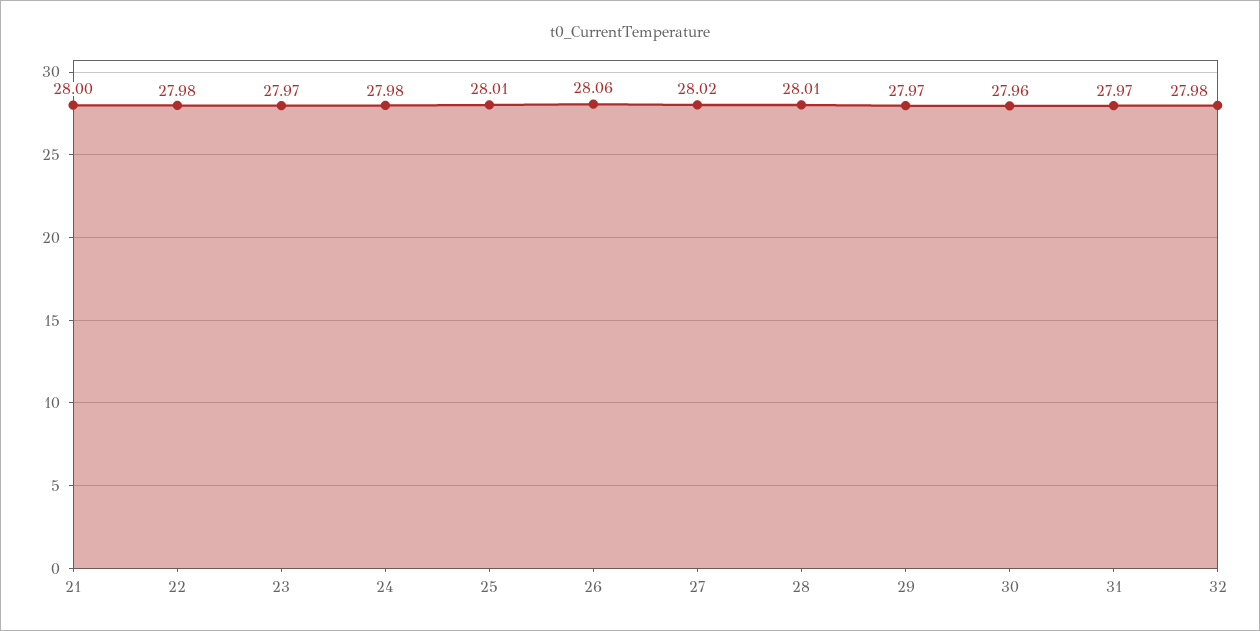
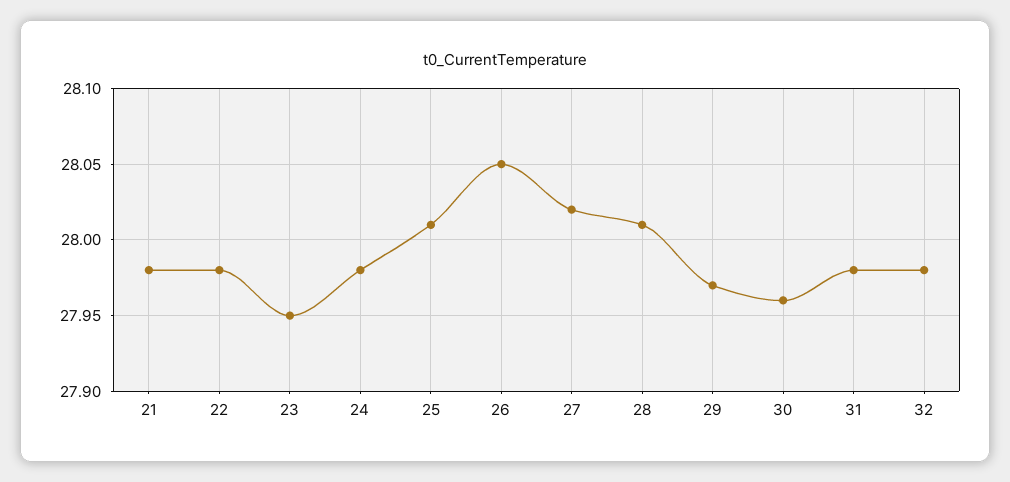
  {
-   "21": 28,
+   "21": 27.98,
    "22": 27.98,
-   "23": 27.97,
+   "23": 27.95,
    "24": 27.98,
    "25": 28.01,
-   "26": 28.06,
+   "26": 28.05,
    "27": 28.02,
    "28": 28.01,
    "29": 27.97,
    "30": 27.96,
-   "31": 27.97,
+   "31": 27.98,
    "32": 27.98
  }

